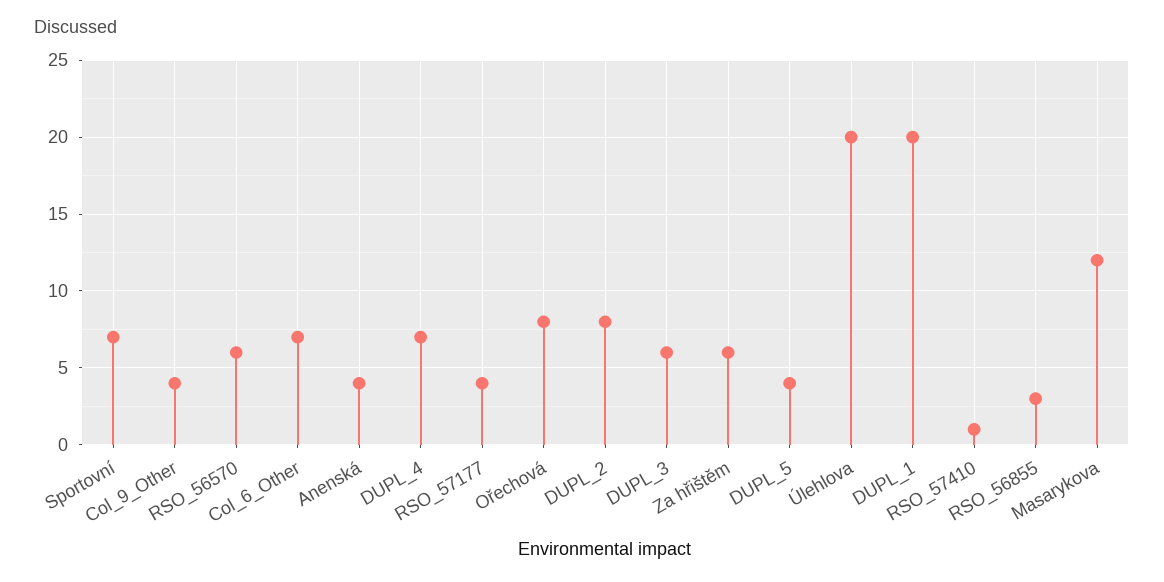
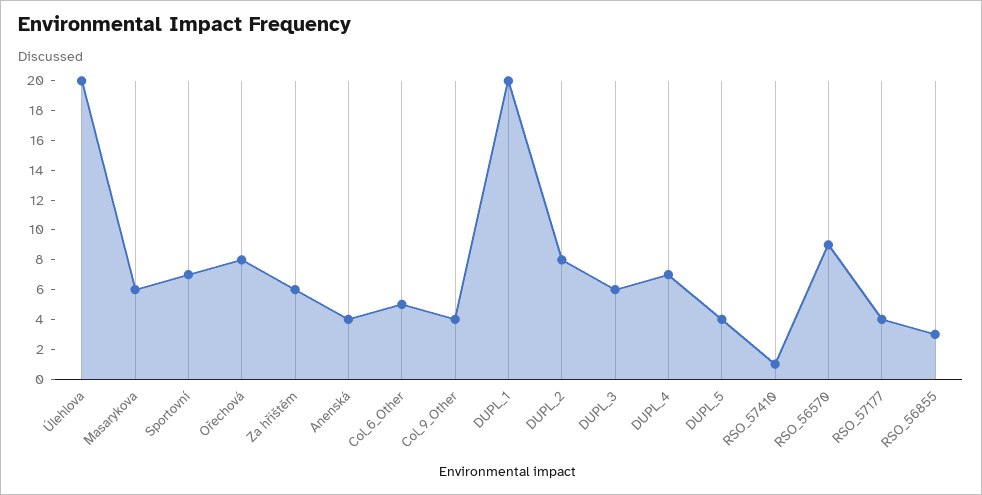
  {
    "Sportovní": 7,
    "Col_9_Other": 4,
-   "RSO_56570": 6,
+   "RSO_56570": 9,
-   "Col_6_Other": 7,
+   "Col_6_Other": 5,
    "Anenská": 4,
    "DUPL_4": 7,
    "RSO_57177": 4,
    "Ořechová": 8,
    "DUPL_2": 8,
    "DUPL_3": 6,
    "Za hřištěm": 6,
    "DUPL_5": 4,
    "Úlehlova": 20,
    "DUPL_1": 20,
    "RSO_57410": 1,
    "RSO_56855": 3,
-   "Masarykova": 12
+   "Masarykova": 6
  }

